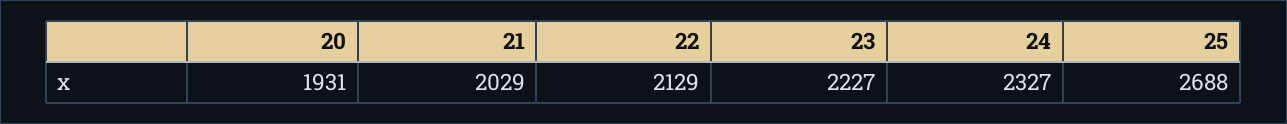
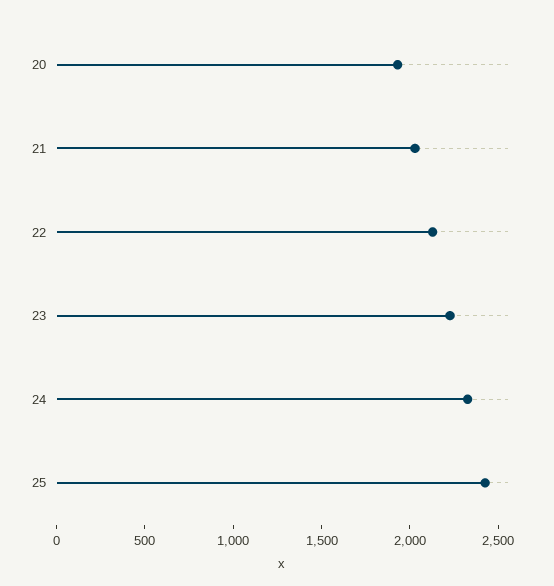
  {
    "20": 1931,
    "21": 2029,
    "22": 2129,
    "23": 2227,
    "24": 2327,
-   "25": 2688
+   "25": 2400
  }

